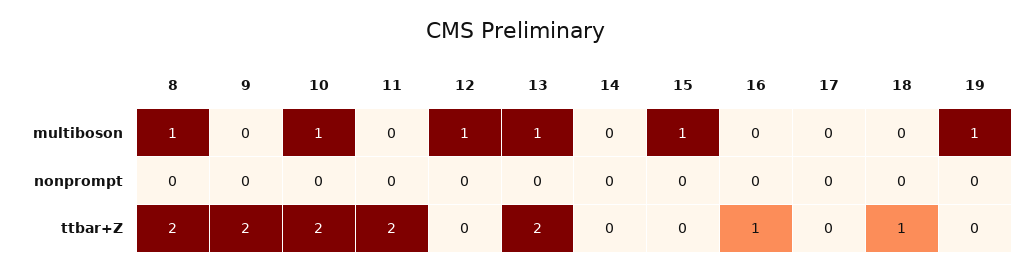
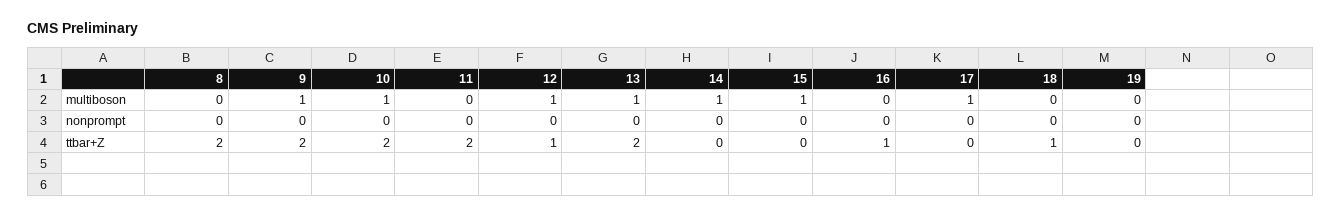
  {
    "8": {
-     "multiboson": 1,
+     "multiboson": 0,
      "nonprompt": 0,
      "ttbar+Z": 2
    },
    "9": {
-     "multiboson": 0,
+     "multiboson": 1,
      "nonprompt": 0,
      "ttbar+Z": 2
    },
    "10": {
      "multiboson": 1,
      "nonprompt": 0,
      "ttbar+Z": 2
    },
    "11": {
      "multiboson": 0,
      "nonprompt": 0,
      "ttbar+Z": 2
    },
    "12": {
      "multiboson": 1,
      "nonprompt": 0,
-     "ttbar+Z": 0
+     "ttbar+Z": 1
    },
    "13": {
      "multiboson": 1,
      "nonprompt": 0,
      "ttbar+Z": 2
    },
    "14": {
-     "multiboson": 0,
+     "multiboson": 1,
      "nonprompt": 0,
      "ttbar+Z": 0
    },
    "15": {
      "multiboson": 1,
      "nonprompt": 0,
      "ttbar+Z": 0
    },
    "16": {
      "multiboson": 0,
      "nonprompt": 0,
      "ttbar+Z": 1
    },
    "17": {
-     "multiboson": 0,
+     "multiboson": 1,
      "nonprompt": 0,
      "ttbar+Z": 0
    },
    "18": {
      "multiboson": 0,
      "nonprompt": 0,
      "ttbar+Z": 1
    },
    "19": {
-     "multiboson": 1,
+     "multiboson": 0,
      "nonprompt": 0,
      "ttbar+Z": 0
    }
  }

